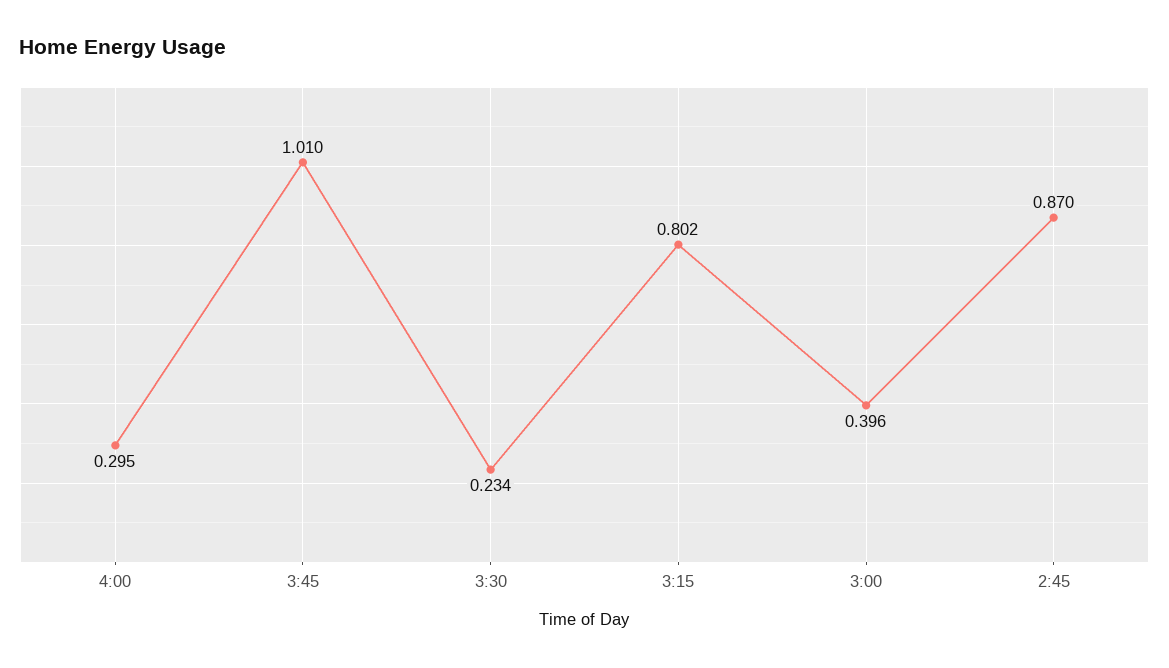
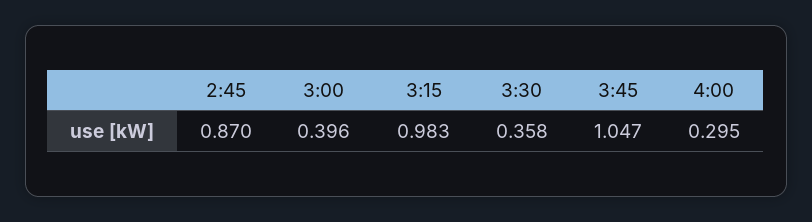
  {
    "4:00": 0.295,
-   "3:45": 1.01,
+   "3:45": 1.047,
-   "3:30": 0.234,
+   "3:30": 0.358,
-   "3:15": 0.802,
+   "3:15": 0.983,
    "3:00": 0.396,
    "2:45": 0.87
  }

